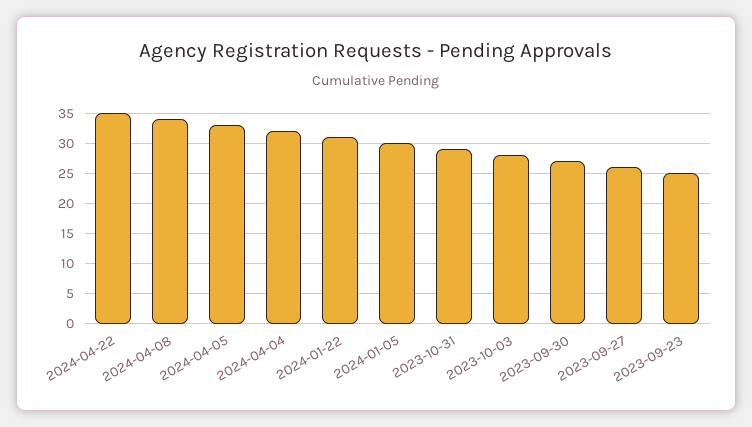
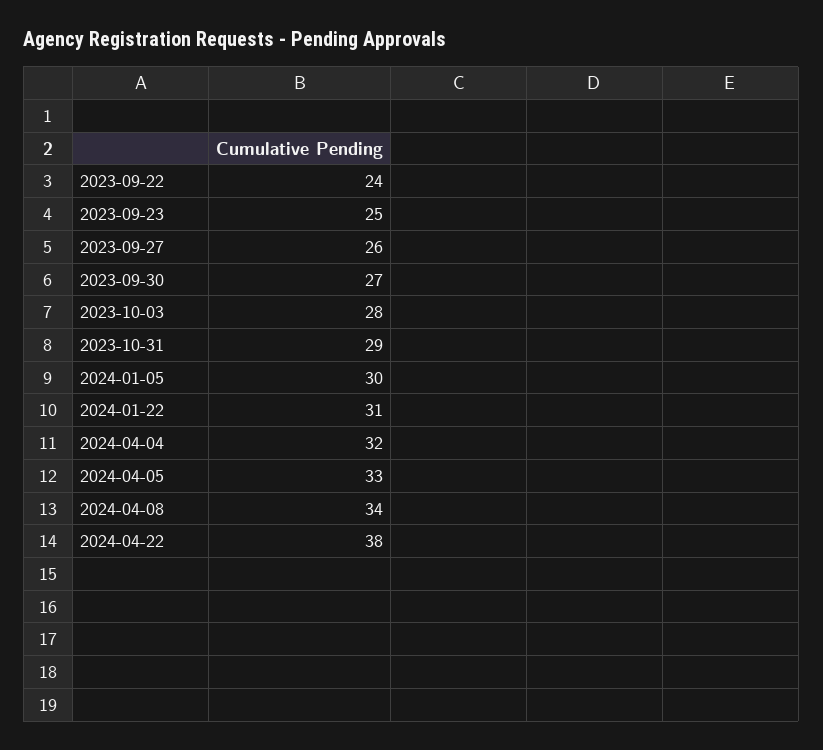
  {
-   "2024-04-22": 35,
+   "2024-04-22": 38,
    "2024-04-08": 34,
    "2024-04-05": 33,
    "2024-04-04": 32,
    "2024-01-22": 31,
    "2024-01-05": 30,
    "2023-10-31": 29,
    "2023-10-03": 28,
    "2023-09-30": 27,
    "2023-09-27": 26,
-   "2023-09-23": 25
+   "2023-09-23": 25,
+   "2023-09-22": 24
  }

